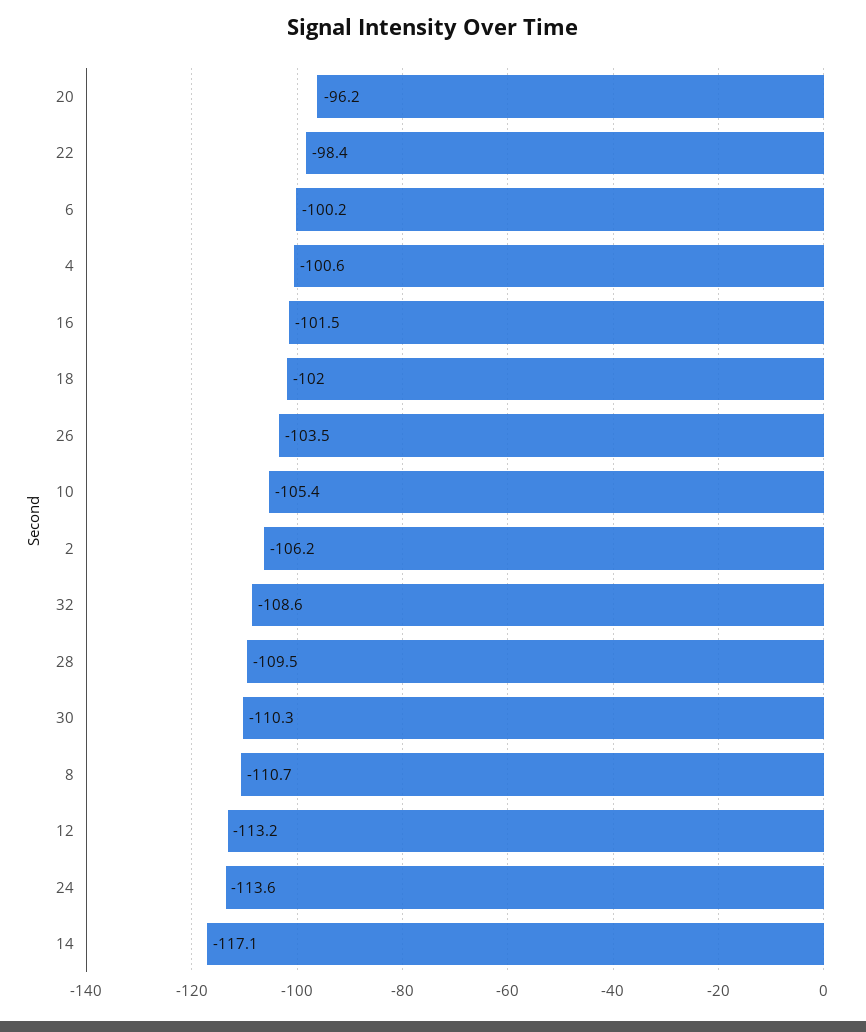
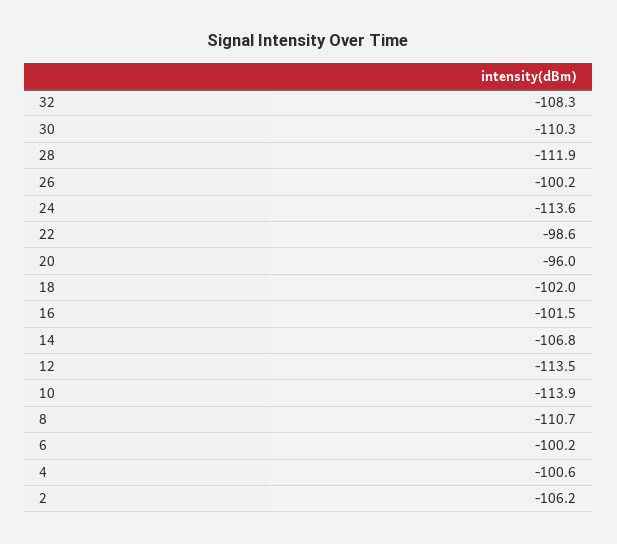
  {
-   "20": -96.2,
+   "20": -96,
-   "22": -98.4,
+   "22": -98.6,
    "6": -100.2,
    "4": -100.6,
    "16": -101.5,
    "18": -102,
-   "26": -103.5,
+   "26": -100.2,
-   "10": -105.4,
+   "10": -113.9,
    "2": -106.2,
-   "32": -108.6,
+   "32": -108.3,
-   "28": -109.5,
+   "28": -111.9,
    "30": -110.3,
    "8": -110.7,
-   "12": -113.2,
+   "12": -113.5,
    "24": -113.6,
-   "14": -117.1
+   "14": -106.8
  }

